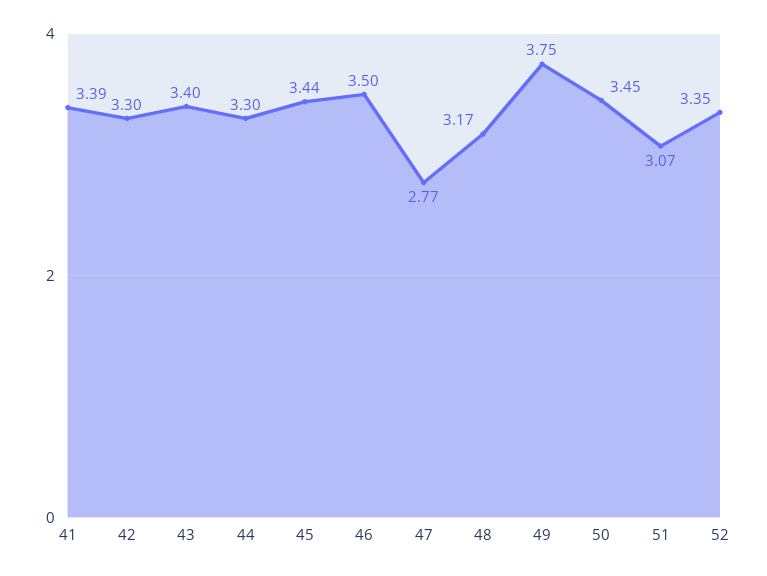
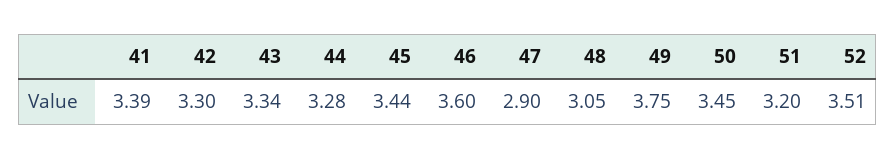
  {
    "41": 3.39,
    "42": 3.3,
-   "43": 3.4,
+   "43": 3.34,
-   "44": 3.3,
+   "44": 3.28,
    "45": 3.44,
-   "46": 3.5,
+   "46": 3.6,
-   "47": 2.77,
+   "47": 2.9,
-   "48": 3.17,
+   "48": 3.05,
    "49": 3.75,
    "50": 3.45,
-   "51": 3.07,
+   "51": 3.2,
-   "52": 3.35
+   "52": 3.51
  }

